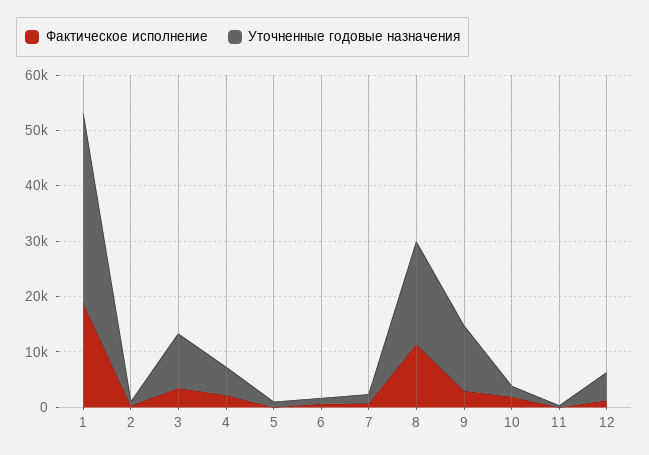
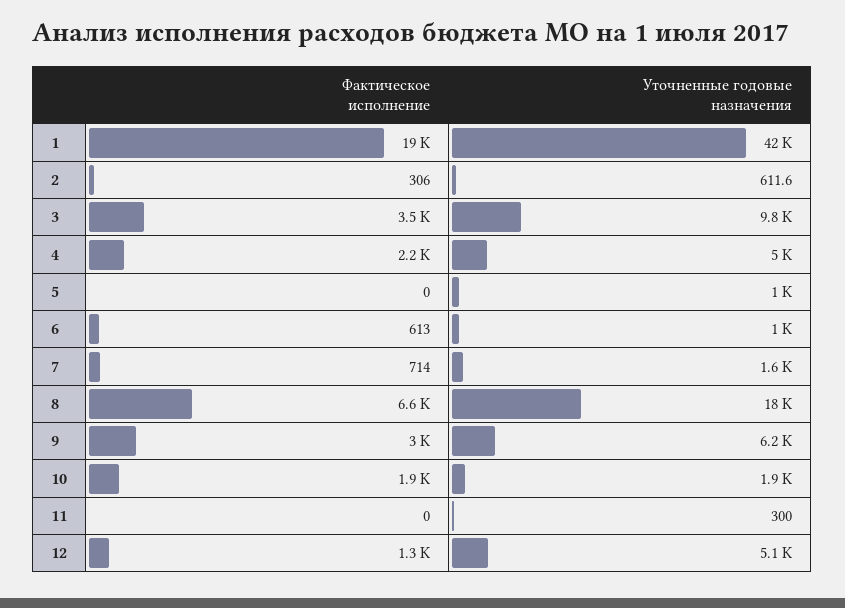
  {
    "Фактическое исполнение": {
      "1": 19000,
      "2": 306,
      "3": 3500,
      "4": 2200,
      "5": 0,
      "6": 613,
      "7": 714,
-     "8": 12000,
+     "8": 6600,
      "9": 3000,
      "10": 1900,
      "11": 0,
      "12": 1300
    },
    "Уточненные годовые назначения": {
-     "1": 34000,
+     "1": 42000,
      "2": 611.6,
      "3": 9800,
      "4": 5000,
      "5": 1000,
      "6": 1000,
      "7": 1600,
      "8": 18000,
-     "9": 12000,
+     "9": 6200,
      "10": 1900,
      "11": 300,
      "12": 5100
    }
  }

